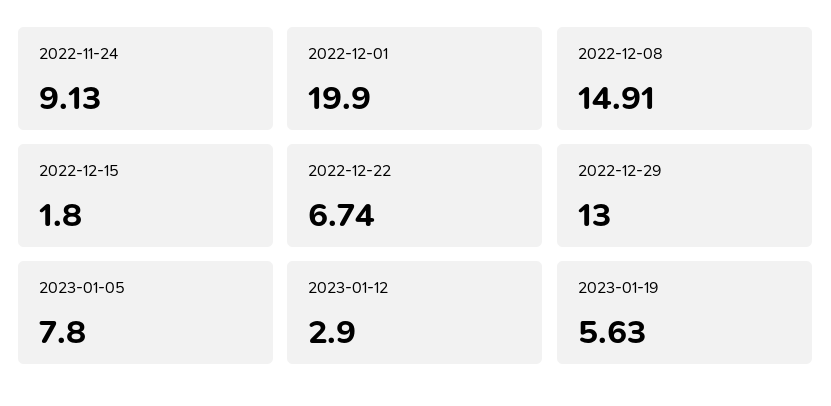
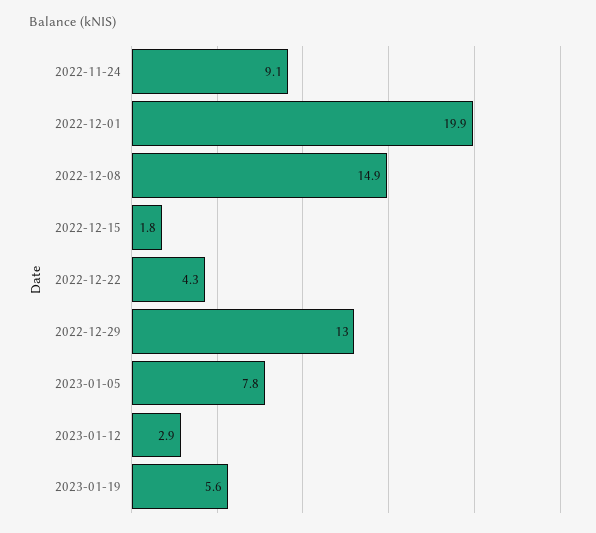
  {
    "2022-11-24": 9.13,
    "2022-12-01": 19.9,
    "2022-12-08": 14.91,
    "2022-12-15": 1.8,
-   "2022-12-22": 6.74,
+   "2022-12-22": 4.3,
    "2022-12-29": 13,
    "2023-01-05": 7.8,
    "2023-01-12": 2.9,
    "2023-01-19": 5.63
  }

